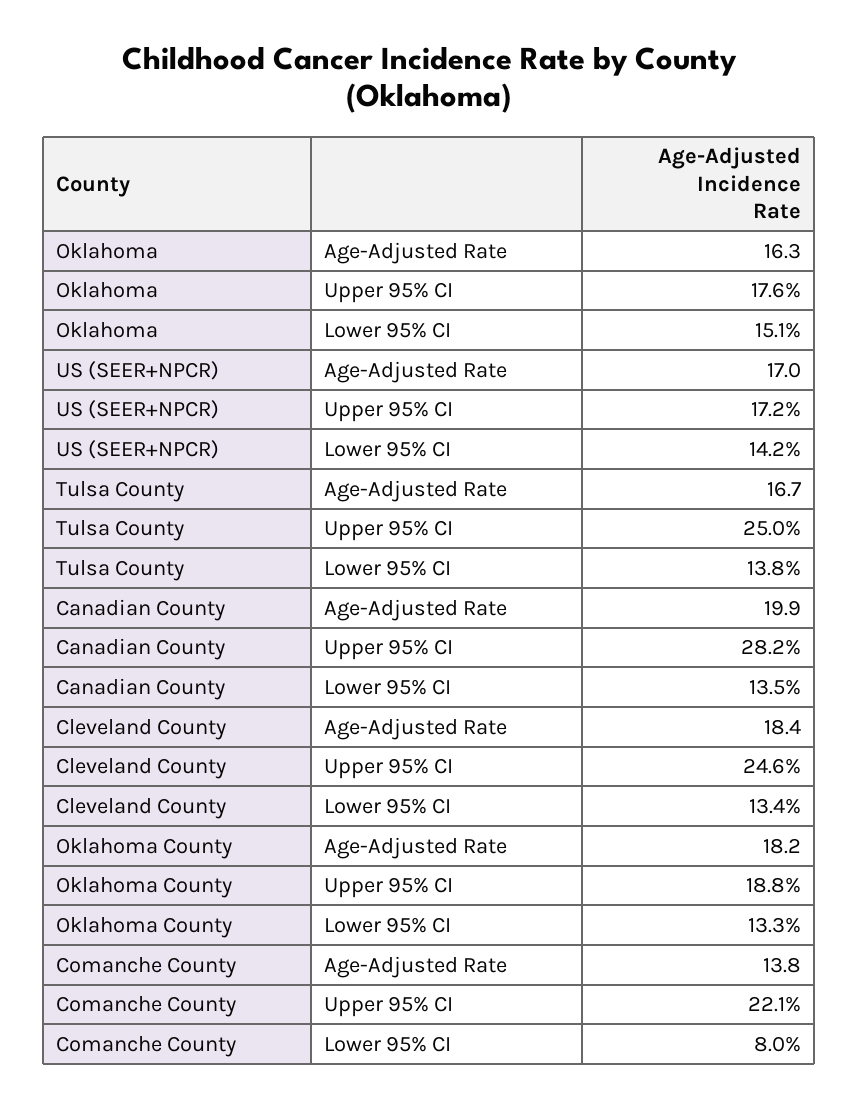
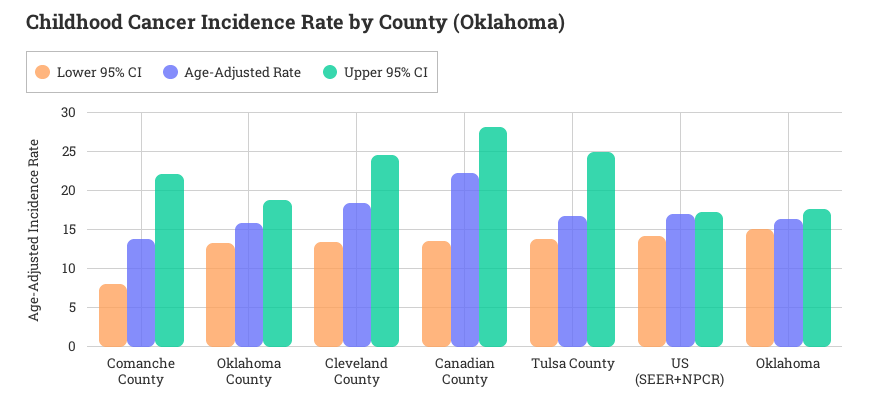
  {
    "Age-Adjusted Rate": {
      "Oklahoma": 16.3,
      "US (SEER+NPCR)": 17,
      "Tulsa County": 16.7,
-     "Canadian County": 19.9,
+     "Canadian County": 22,
      "Cleveland County": 18.4,
-     "Oklahoma County": 18.2,
+     "Oklahoma County": 16,
      "Comanche County": 13.8
    },
    "Upper 95% CI": {
      "Oklahoma": 17.6,
      "US (SEER+NPCR)": 17.2,
      "Tulsa County": 25,
      "Canadian County": 28.2,
      "Cleveland County": 24.6,
      "Oklahoma County": 18.8,
      "Comanche County": 22.1
    },
    "Lower 95% CI": {
      "Oklahoma": 15.1,
      "US (SEER+NPCR)": 14.2,
      "Tulsa County": 13.8,
      "Canadian County": 13.5,
      "Cleveland County": 13.4,
      "Oklahoma County": 13.3,
      "Comanche County": 8
    }
  }

